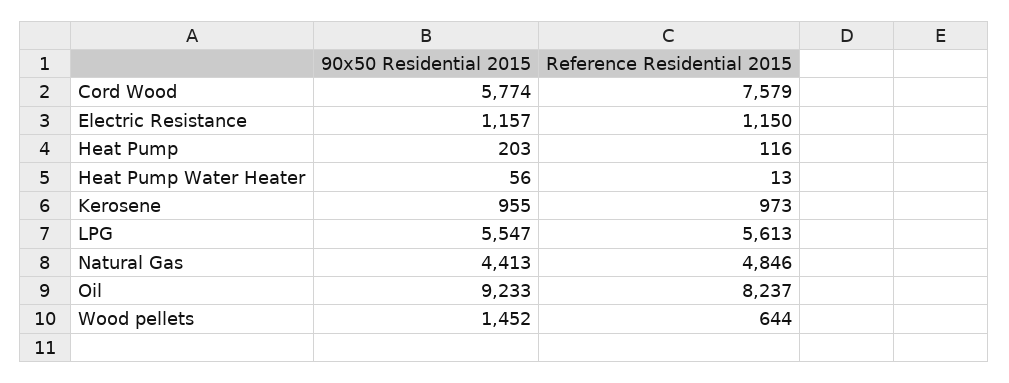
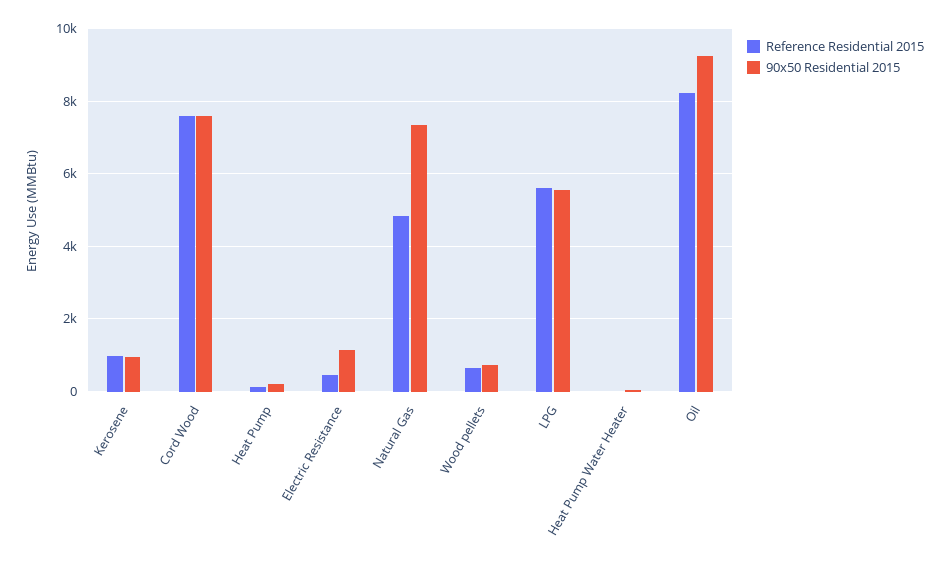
  {
    "90x50 Residential 2015": {
-     "Cord Wood": 5774,
+     "Cord Wood": 7600,
      "Electric Resistance": 1157,
      "Heat Pump": 203,
      "Heat Pump Water Heater": 56,
      "Kerosene": 955,
      "LPG": 5547,
-     "Natural Gas": 4413,
+     "Natural Gas": 7400,
      "Oil": 9233,
-     "Wood pellets": 1452
+     "Wood pellets": 800
    },
    "Reference Residential 2015": {
      "Cord Wood": 7579,
-     "Electric Resistance": 1150,
+     "Electric Resistance": 400,
      "Heat Pump": 116,
      "Heat Pump Water Heater": 13,
      "Kerosene": 973,
      "LPG": 5613,
      "Natural Gas": 4846,
      "Oil": 8237,
      "Wood pellets": 644
    }
  }

